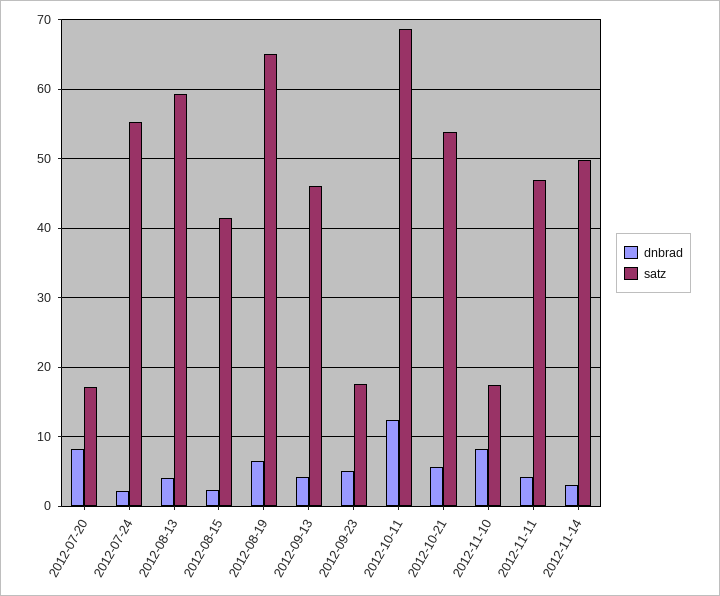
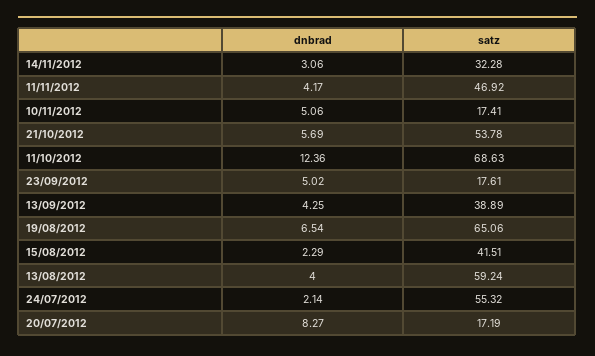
  {
    "dnbrad": {
      "2012-07-20": 8.27,
      "2012-07-24": 2.14,
      "2012-08-13": 4,
      "2012-08-15": 2.29,
      "2012-08-19": 6.54,
      "2012-09-13": 4.25,
      "2012-09-23": 5.02,
      "2012-10-11": 12.36,
      "2012-10-21": 5.69,
-     "2012-11-10": 8,
+     "2012-11-10": 5.06,
      "2012-11-11": 4.17,
      "2012-11-14": 3.06
    },
    "satz": {
      "2012-07-20": 17.19,
      "2012-07-24": 55.32,
      "2012-08-13": 59.24,
      "2012-08-15": 41.51,
      "2012-08-19": 65.06,
-     "2012-09-13": 46,
+     "2012-09-13": 38.89,
      "2012-09-23": 17.61,
      "2012-10-11": 68.63,
      "2012-10-21": 53.78,
      "2012-11-10": 17.41,
      "2012-11-11": 46.92,
-     "2012-11-14": 50
+     "2012-11-14": 32.28
    }
  }

